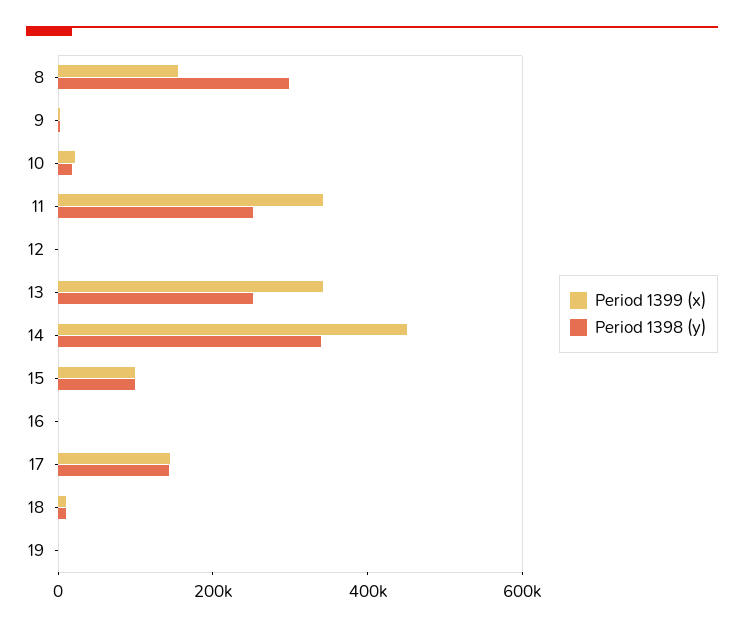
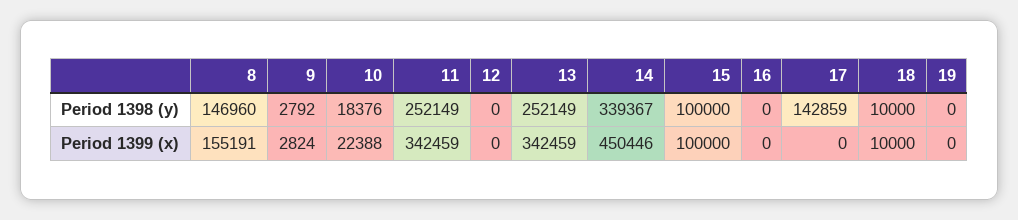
  {
    "Period 1399 (x)": {
      "8": 155191,
      "9": 2824,
      "10": 22388,
      "11": 342459,
      "12": 0,
      "13": 342459,
      "14": 450446,
      "15": 100000,
      "16": 0,
-     "17": 150000,
+     "17": 0,
      "18": 10000,
      "19": 0
    },
    "Period 1398 (y)": {
-     "8": 300000,
+     "8": 146960,
      "9": 2792,
      "10": 18376,
      "11": 252149,
      "12": 0,
      "13": 252149,
      "14": 339367,
      "15": 100000,
      "16": 0,
      "17": 142859,
      "18": 10000,
      "19": 0
    }
  }

